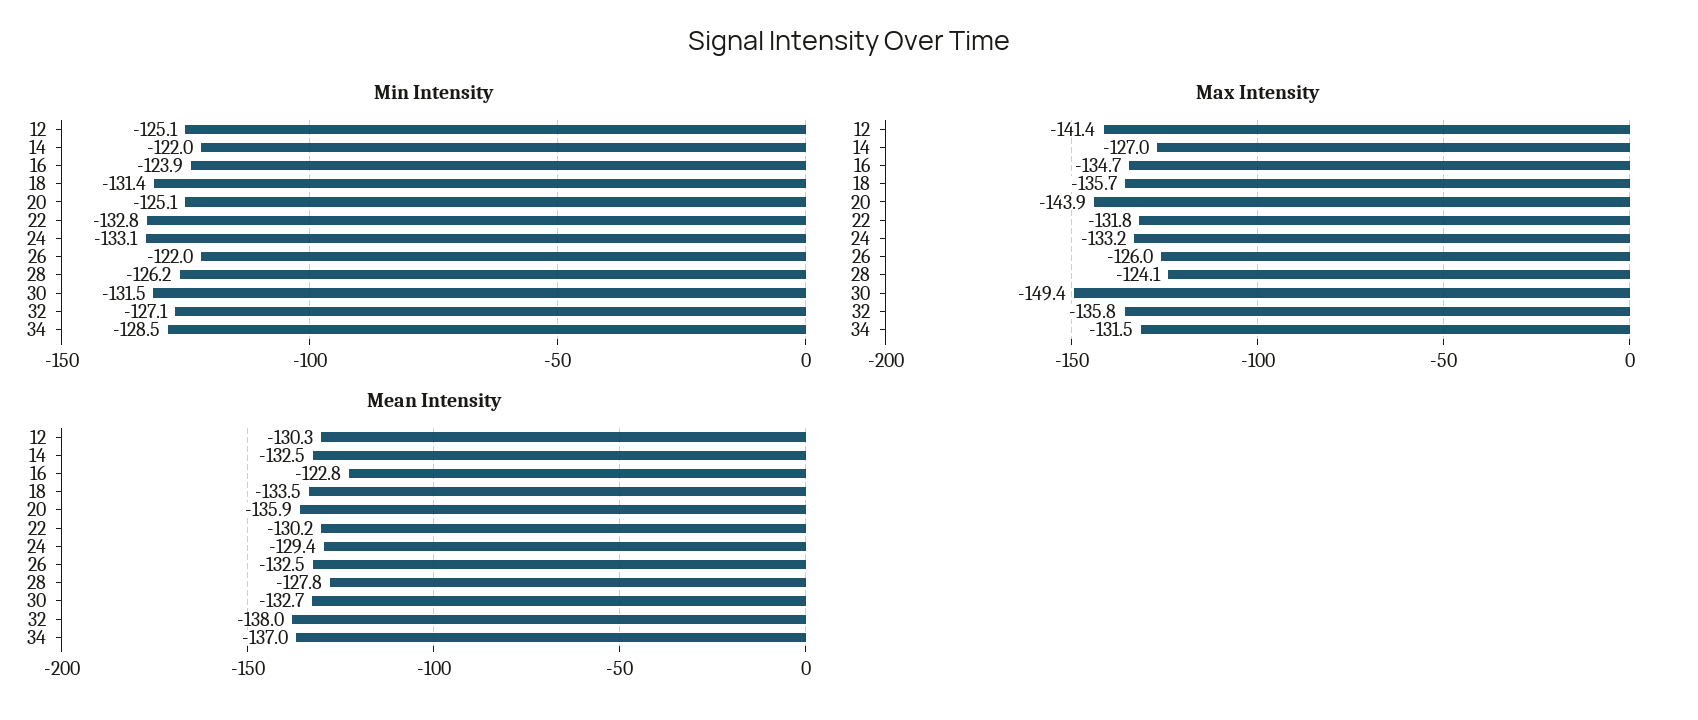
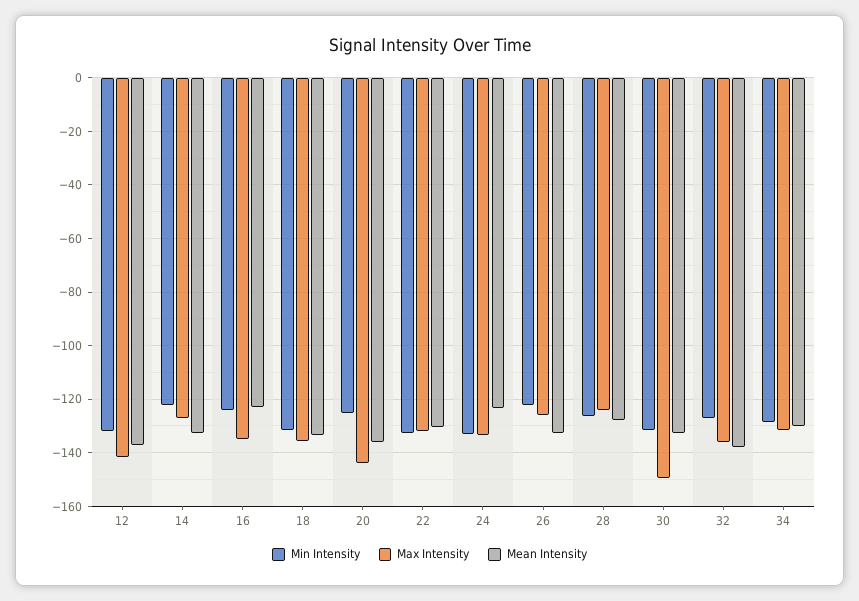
  {
    "Min Intensity": {
-     "12": -125.1,
+     "12": -132.5,
      "14": -122,
      "16": -123.9,
      "18": -131.4,
      "20": -125.1,
      "22": -132.8,
      "24": -133.1,
      "26": -122,
      "28": -126.2,
      "30": -131.5,
      "32": -127.1,
      "34": -128.5
    },
    "Max Intensity": {
      "12": -141.4,
      "14": -127,
      "16": -134.7,
      "18": -135.7,
      "20": -143.9,
      "22": -131.8,
      "24": -133.2,
      "26": -126,
      "28": -124.1,
      "30": -149.4,
      "32": -135.8,
      "34": -131.5
    },
    "Mean Intensity": {
-     "12": -130.3,
+     "12": -137.5,
      "14": -132.5,
      "16": -122.8,
      "18": -133.5,
      "20": -135.9,
      "22": -130.2,
-     "24": -129.4,
+     "24": -122.5,
      "26": -132.5,
      "28": -127.8,
      "30": -132.7,
      "32": -138,
-     "34": -137
+     "34": -130
    }
  }

